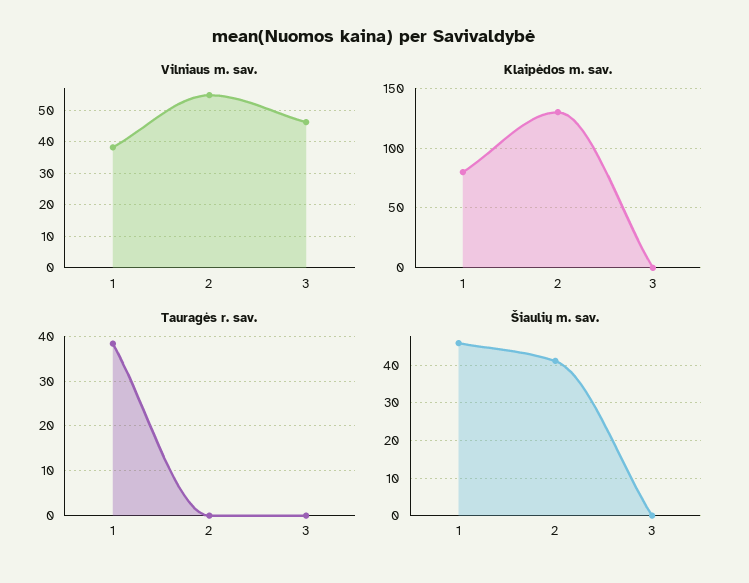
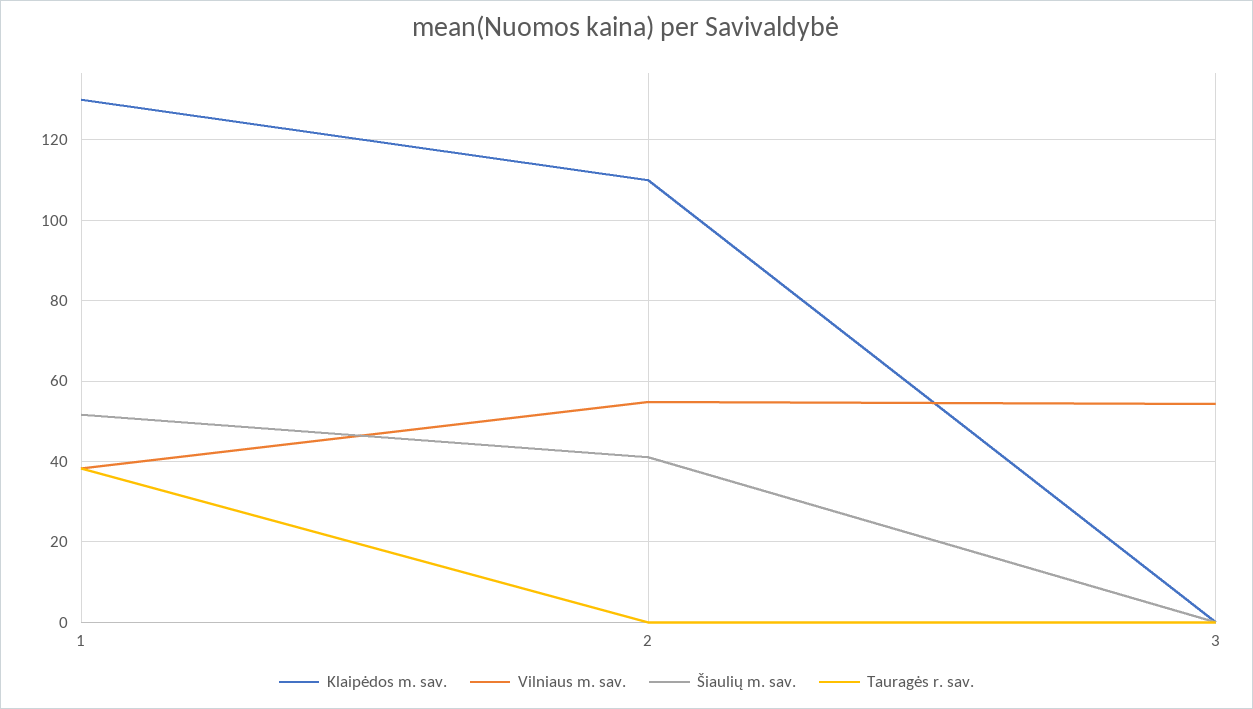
  {
    "Vilniaus m. sav.": {
      "1": 38,
      "2": 54,
-     "3": 46
+     "3": 54
    },
    "Klaipėdos m. sav.": {
-     "1": 80,
+     "1": 130,
-     "2": 130,
+     "2": 110,
      "3": 0
    },
    "Tauragės r. sav.": {
      "1": 38,
      "2": 0,
      "3": 0
    },
    "Šiaulių m. sav.": {
-     "1": 46,
+     "1": 52,
      "2": 42,
      "3": 0
    }
  }

